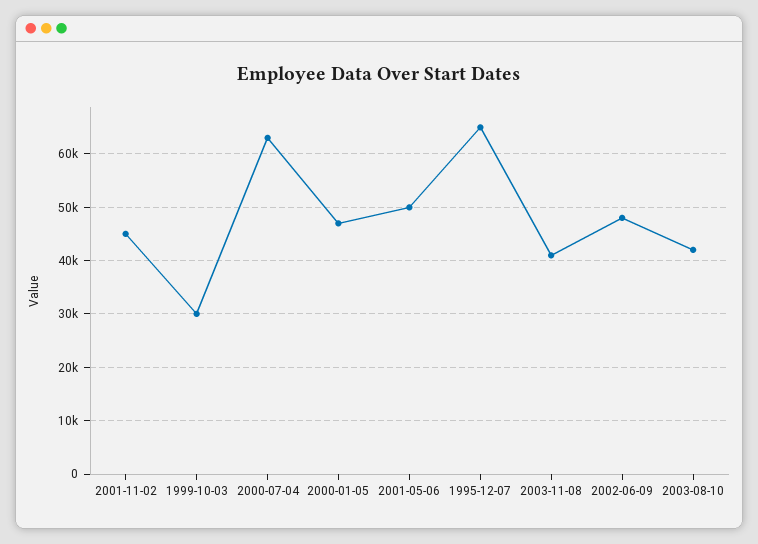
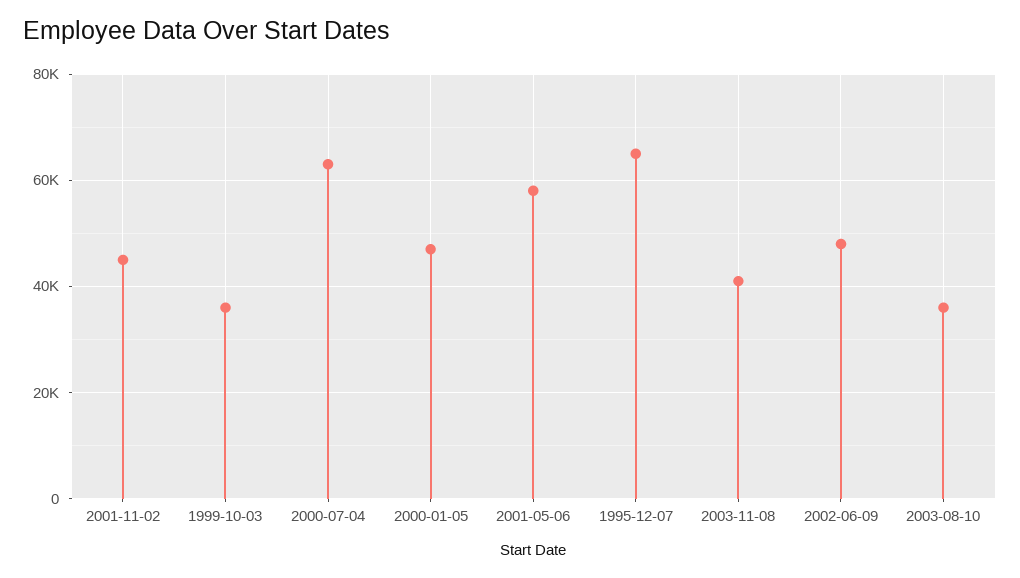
  {
    "2001-11-02": 46000,
-   "1999-10-03": 30000,
+   "1999-10-03": 36000,
    "2000-07-04": 64000,
    "2000-01-05": 48000,
-   "2001-05-06": 50000,
+   "2001-05-06": 58000,
    "1995-12-07": 66000,
    "2003-11-08": 42000,
    "2002-06-09": 48000,
-   "2003-08-10": 42000
+   "2003-08-10": 36000
  }

